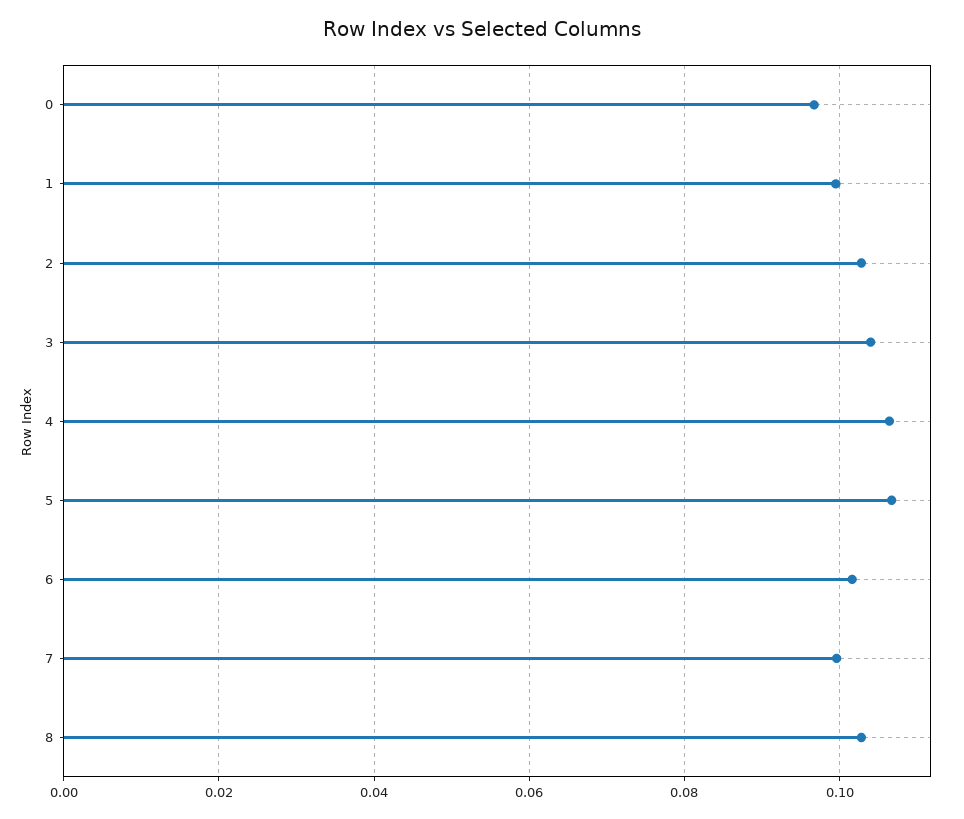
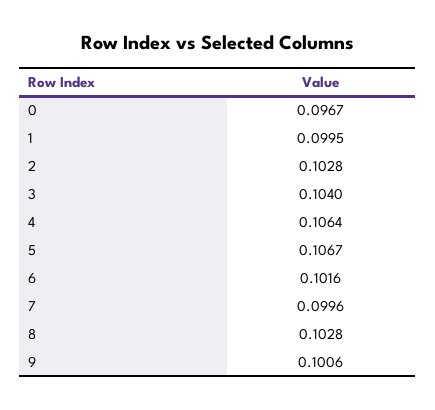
  {
    "0": 0.0967,
    "1": 0.0995,
    "2": 0.1028,
    "3": 0.104,
    "4": 0.1064,
    "5": 0.1067,
    "6": 0.1016,
    "7": 0.0996,
-   "8": 0.1028
+   "8": 0.1028,
+   "9": 0.1006
  }

